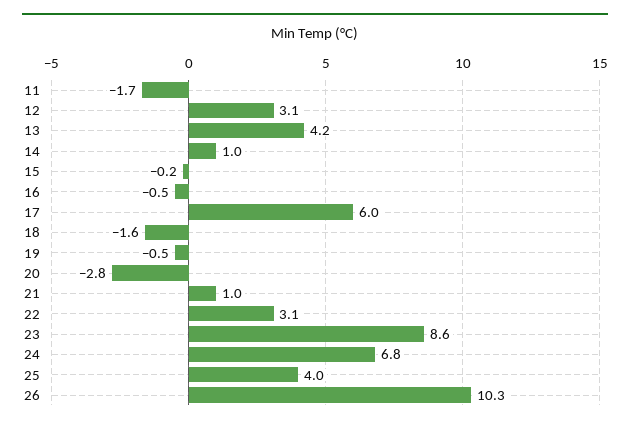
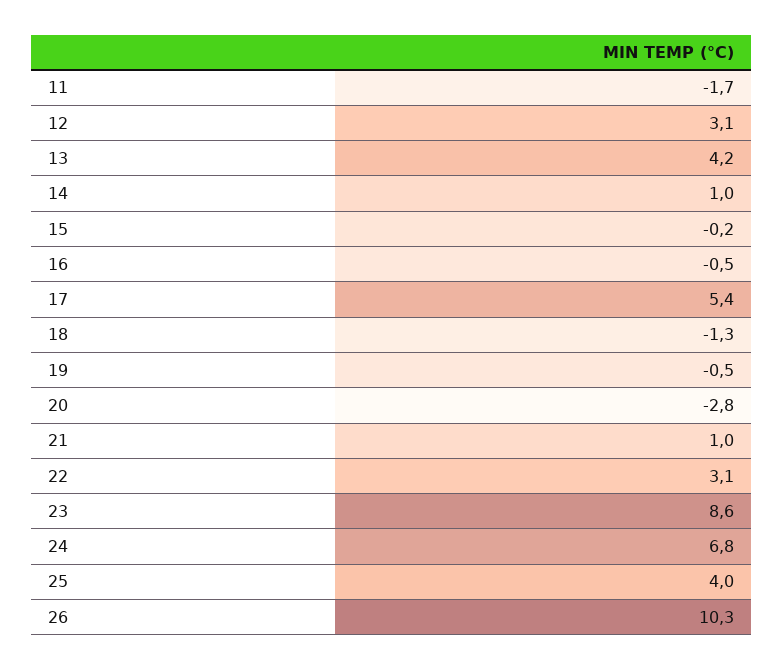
  {
    "11": -1.7,
    "12": 3.1,
    "13": 4.2,
    "14": 1,
    "15": -0.2,
    "16": -0.5,
-   "17": 6,
+   "17": 5.4,
-   "18": -1.6,
+   "18": -1.3,
    "19": -0.5,
    "20": -2.8,
    "21": 1,
    "22": 3.1,
    "23": 8.6,
    "24": 6.8,
    "25": 4,
    "26": 10.3
  }

